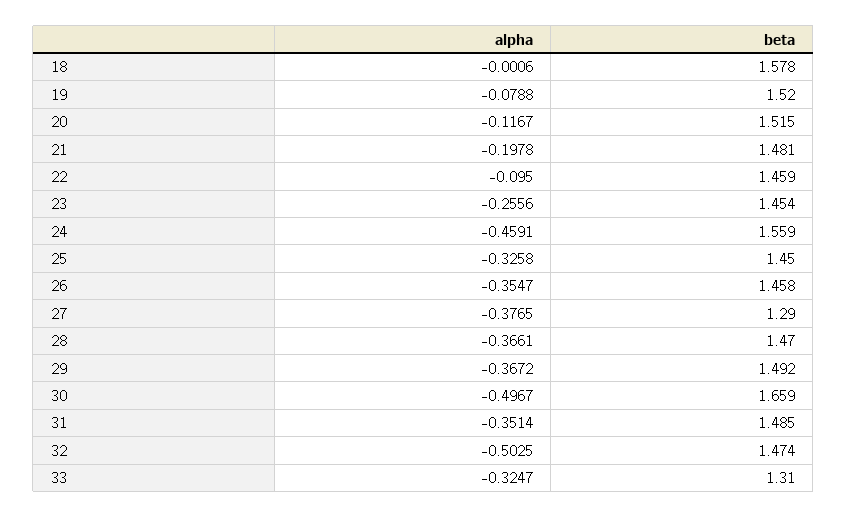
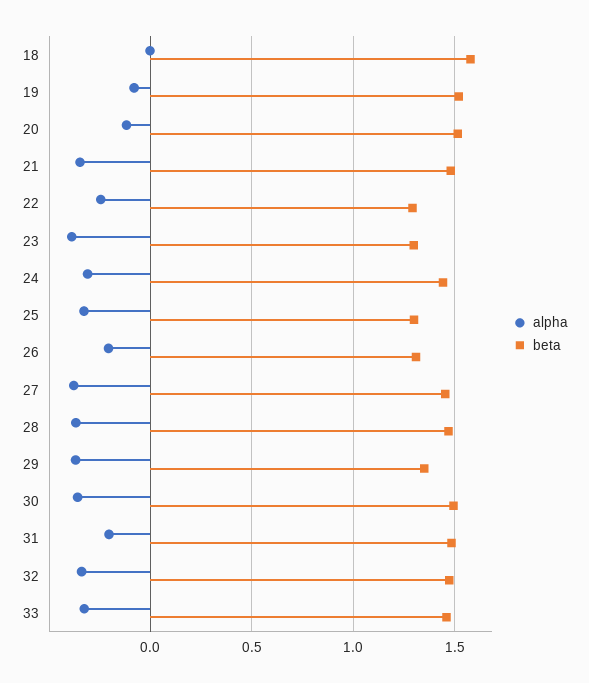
  {
    "alpha": {
      "18": -0.0006,
      "19": -0.0788,
      "20": -0.1167,
-     "21": -0.1978,
+     "21": -0.35,
-     "22": -0.095,
+     "22": -0.25,
-     "23": -0.2556,
+     "23": -0.4,
-     "24": -0.4591,
+     "24": -0.3,
      "25": -0.3258,
-     "26": -0.3547,
+     "26": -0.2,
      "27": -0.3765,
      "28": -0.3661,
      "29": -0.3672,
-     "30": -0.4967,
+     "30": -0.35,
-     "31": -0.3514,
+     "31": -0.2,
-     "32": -0.5025,
+     "32": -0.35,
      "33": -0.3247
    },
    "beta": {
      "18": 1.578,
      "19": 1.52,
      "20": 1.515,
      "21": 1.481,
-     "22": 1.459,
+     "22": 1.3,
-     "23": 1.454,
+     "23": 1.3,
-     "24": 1.559,
+     "24": 1.45,
-     "25": 1.45,
+     "25": 1.3,
-     "26": 1.458,
+     "26": 1.3,
-     "27": 1.29,
+     "27": 1.45,
      "28": 1.47,
-     "29": 1.492,
+     "29": 1.35,
-     "30": 1.659,
+     "30": 1.5,
      "31": 1.485,
      "32": 1.474,
-     "33": 1.31
+     "33": 1.45
    }
  }

